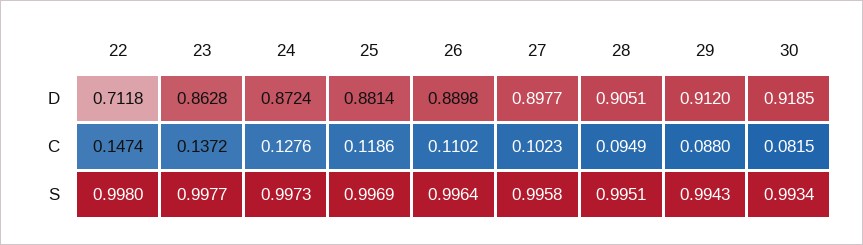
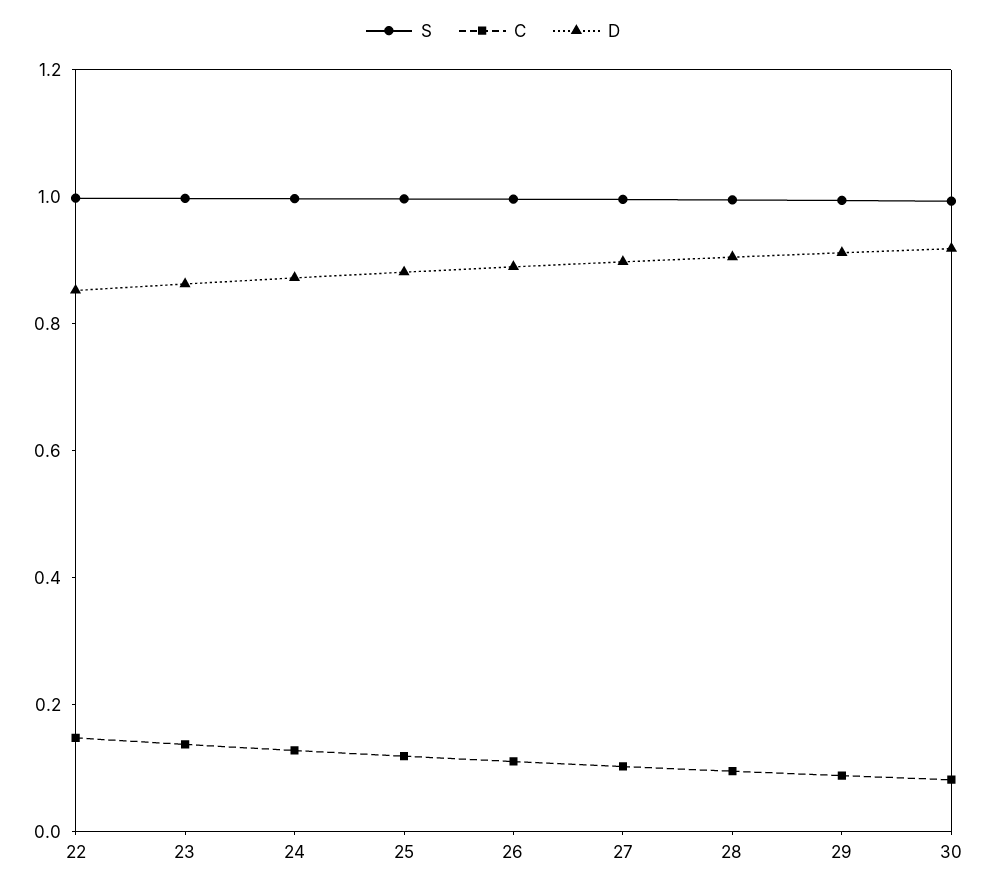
  {
    "D": {
-     "22": 0.7118,
+     "22": 0.85,
      "23": 0.8628,
      "24": 0.8724,
      "25": 0.8814,
      "26": 0.8898,
      "27": 0.8977,
      "28": 0.9051,
      "29": 0.912,
      "30": 0.9185
    },
    "C": {
      "22": 0.1474,
      "23": 0.1372,
      "24": 0.1276,
      "25": 0.1186,
      "26": 0.1102,
      "27": 0.1023,
      "28": 0.0949,
      "29": 0.088,
      "30": 0.0815
    },
    "S": {
      "22": 0.998,
      "23": 0.9977,
      "24": 0.9973,
      "25": 0.9969,
      "26": 0.9964,
      "27": 0.9958,
      "28": 0.9951,
      "29": 0.9943,
      "30": 0.9934
    }
  }

